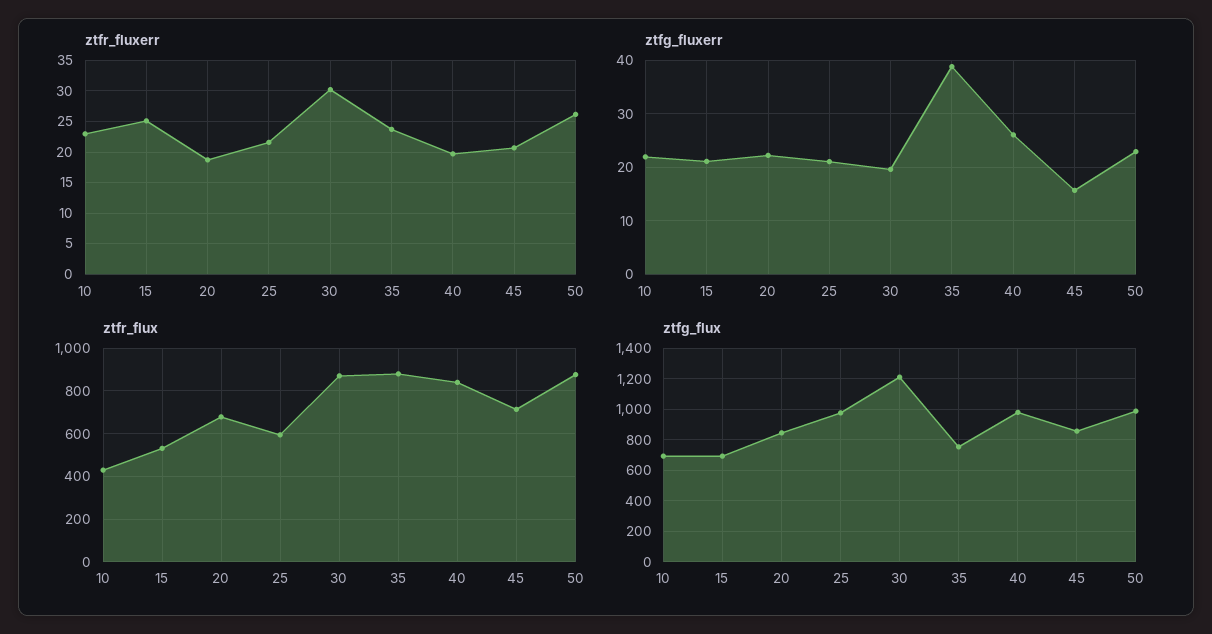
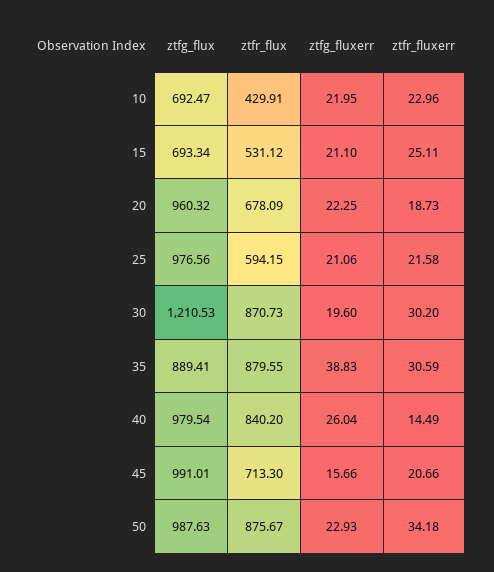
  {
    "ztfr_fluxerr": {
      "10": 22.96,
      "15": 25.11,
      "20": 18.73,
      "25": 21.58,
      "30": 30.2,
-     "35": 24,
+     "35": 30.59,
-     "40": 20,
+     "40": 14.49,
      "45": 20.66,
-     "50": 26
+     "50": 34.18
    },
    "ztfg_fluxerr": {
      "10": 21.95,
      "15": 21.1,
      "20": 22.25,
      "25": 21.06,
      "30": 19.6,
      "35": 38.83,
      "40": 26.04,
      "45": 15.66,
      "50": 22.93
    },
    "ztfr_flux": {
      "10": 429.91,
      "15": 531.12,
      "20": 678.09,
      "25": 594.15,
      "30": 870.73,
      "35": 879.55,
      "40": 840.2,
      "45": 713.3,
      "50": 875.67
    },
    "ztfg_flux": {
      "10": 692.47,
      "15": 693.34,
-     "20": 850,
+     "20": 960.32,
      "25": 976.56,
      "30": 1210.53,
-     "35": 750,
+     "35": 889.41,
      "40": 979.54,
-     "45": 850,
+     "45": 991.01,
      "50": 987.63
    }
  }

